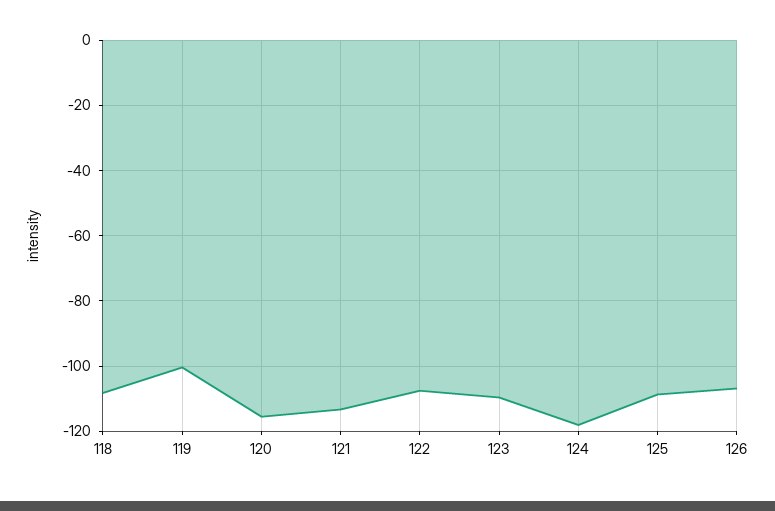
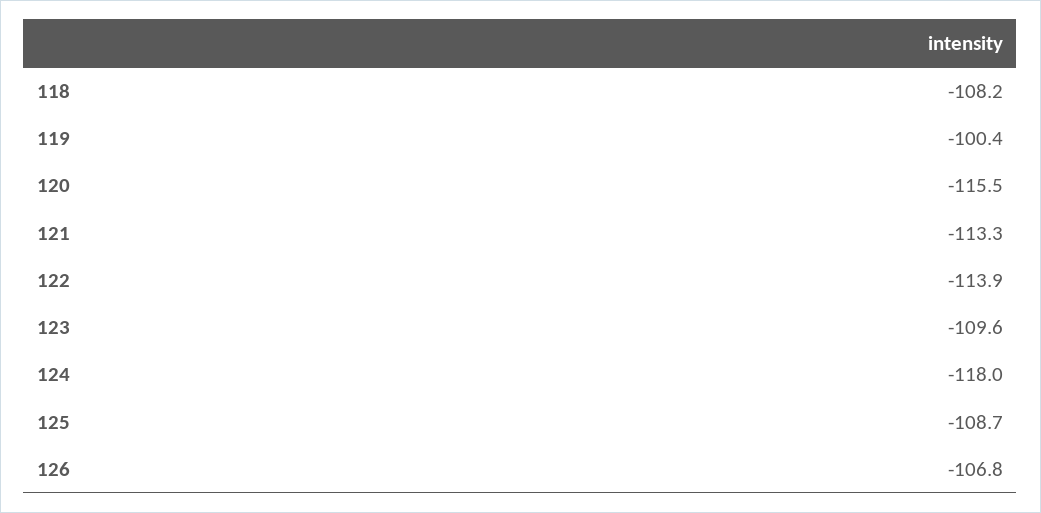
  {
    "118": -108.2,
    "119": -100.4,
    "120": -115.5,
    "121": -113.3,
-   "122": -108,
+   "122": -113.9,
    "123": -109.6,
    "124": -118,
    "125": -108.7,
    "126": -106.8
  }

